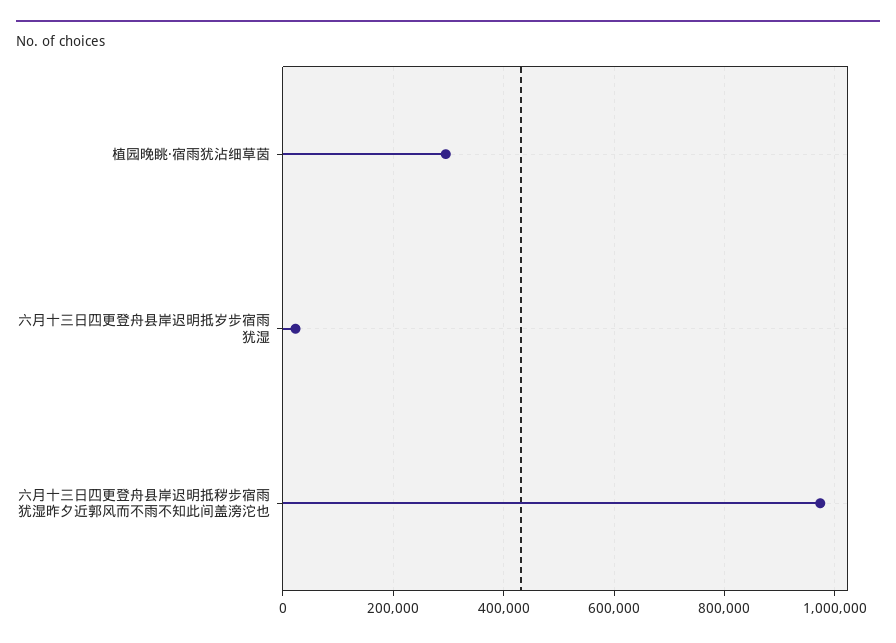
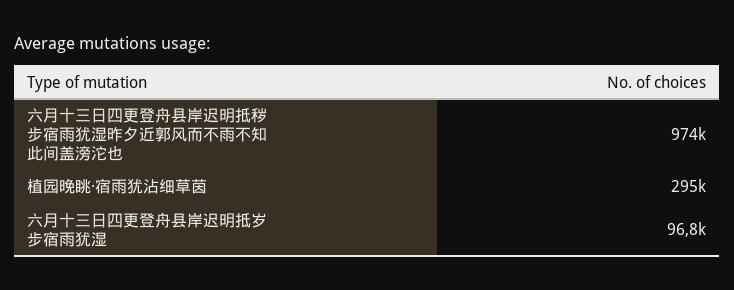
  {
    "植园晚眺·宿雨犹沾细草茵": 295000,
-   "六月十三日四更登舟县岸迟明抵岁步宿雨犹湿": 20000,
+   "六月十三日四更登舟县岸迟明抵岁步宿雨犹湿": 96800,
    "六月十三日四更登舟县岸迟明抵秽步宿雨犹湿昨夕近郭风而不雨不知此间盖滂沱也": 974000
  }

